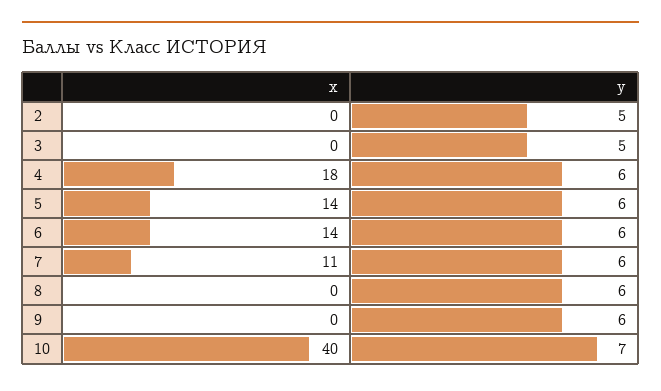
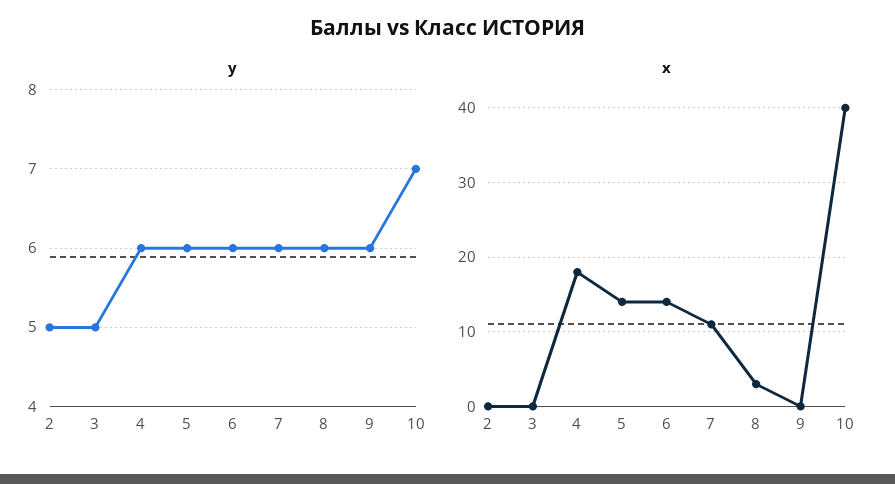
  {
    "x": {
      "2": 0,
      "3": 0,
      "4": 18,
      "5": 14,
      "6": 14,
      "7": 11,
-     "8": 0,
+     "8": 3,
      "9": 0,
      "10": 40
    },
    "y": {
      "2": 5,
      "3": 5,
      "4": 6,
      "5": 6,
      "6": 6,
      "7": 6,
      "8": 6,
      "9": 6,
      "10": 7
    }
  }

